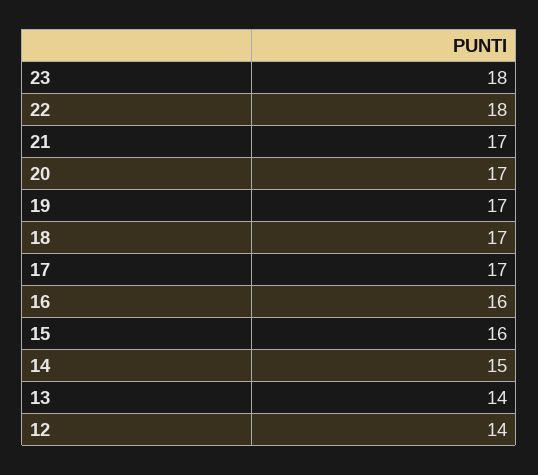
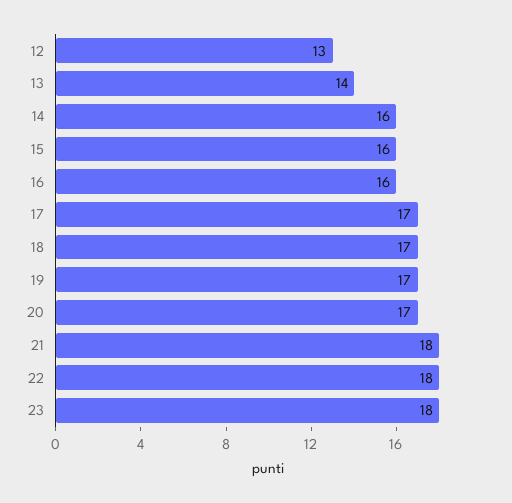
  {
    "23": 18,
    "22": 18,
-   "21": 17,
+   "21": 18,
    "20": 17,
    "19": 17,
    "18": 17,
    "17": 17,
    "16": 16,
    "15": 16,
-   "14": 15,
+   "14": 16,
    "13": 14,
-   "12": 14
+   "12": 13
  }

